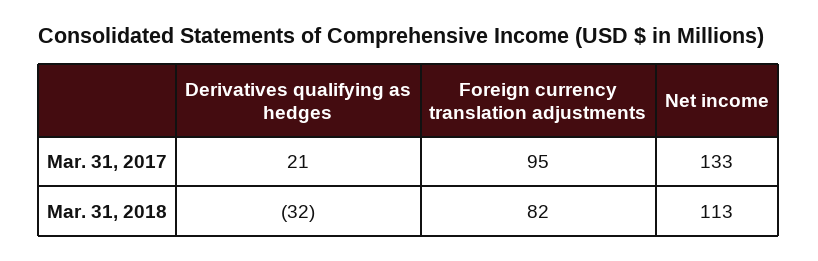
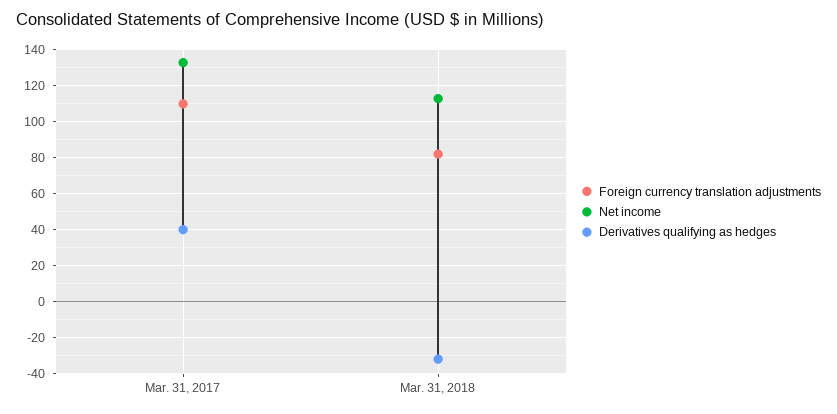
  {
    "Derivatives qualifying as hedges": {
-     "Mar. 31, 2017": 21,
+     "Mar. 31, 2017": 40,
      "Mar. 31, 2018": -32
    },
    "Foreign currency translation adjustments": {
-     "Mar. 31, 2017": 95,
+     "Mar. 31, 2017": 110,
      "Mar. 31, 2018": 82
    },
    "Net income": {
      "Mar. 31, 2017": 133,
      "Mar. 31, 2018": 113
    }
  }

